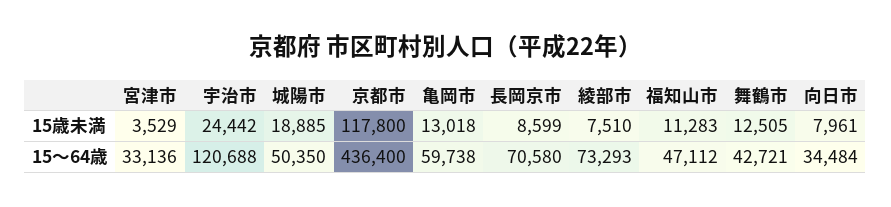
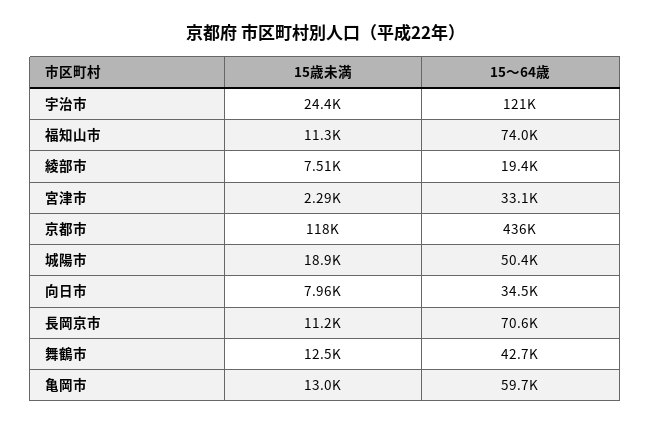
  {
    "宮津市": {
-     "15歳未満": 3529,
+     "15歳未満": 2290,
      "15〜64歳": 33136
    },
    "宇治市": {
      "15歳未満": 24442,
      "15〜64歳": 120688
    },
    "城陽市": {
      "15歳未満": 18885,
      "15〜64歳": 50350
    },
    "京都市": {
      "15歳未満": 117800,
      "15〜64歳": 436400
    },
    "亀岡市": {
      "15歳未満": 13018,
      "15〜64歳": 59738
    },
    "長岡京市": {
-     "15歳未満": 8599,
+     "15歳未満": 11200,
      "15〜64歳": 70580
    },
    "綾部市": {
      "15歳未満": 7510,
-     "15〜64歳": 73293
+     "15〜64歳": 19400
    },
    "福知山市": {
      "15歳未満": 11283,
-     "15〜64歳": 47112
+     "15〜64歳": 74000
    },
    "舞鶴市": {
      "15歳未満": 12505,
      "15〜64歳": 42721
    },
    "向日市": {
      "15歳未満": 7961,
      "15〜64歳": 34484
    }
  }

